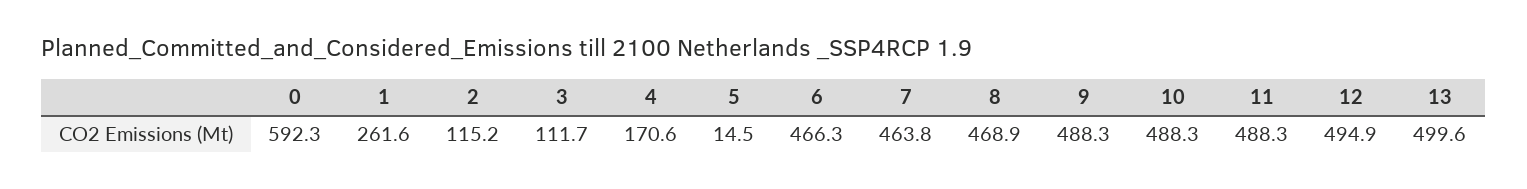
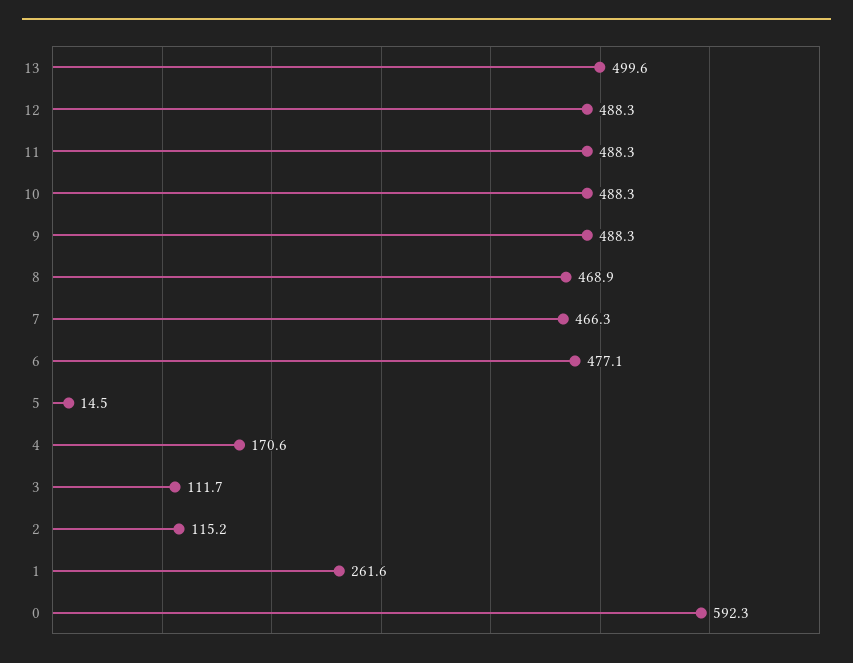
  {
    "0": 592.3,
    "1": 261.6,
    "2": 115.2,
    "3": 111.7,
    "4": 170.6,
    "5": 14.5,
-   "6": 466.3,
+   "6": 477.1,
-   "7": 463.8,
+   "7": 466.3,
    "8": 468.9,
    "9": 488.3,
    "10": 488.3,
    "11": 488.3,
-   "12": 494.9,
+   "12": 488.3,
    "13": 499.6
  }

